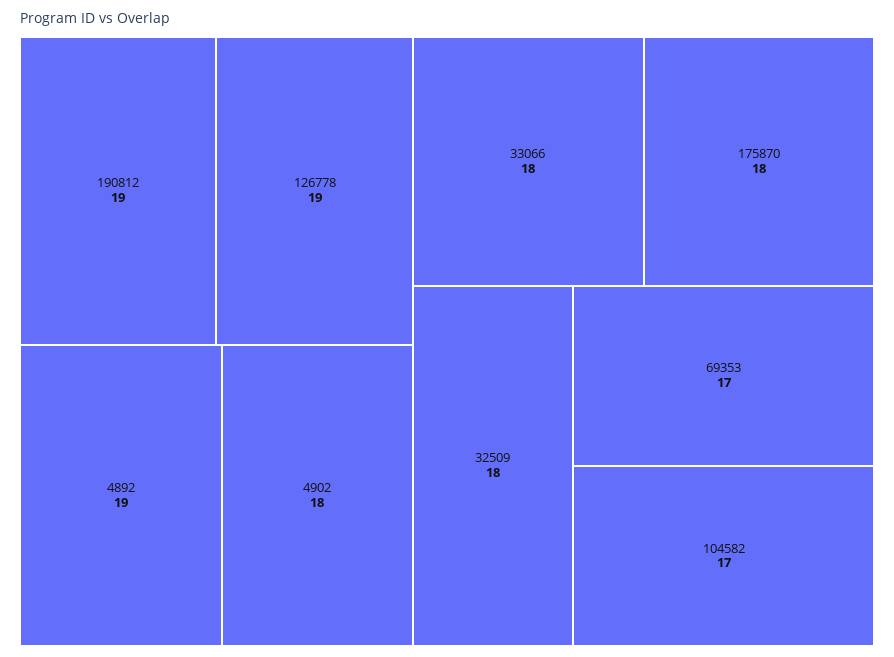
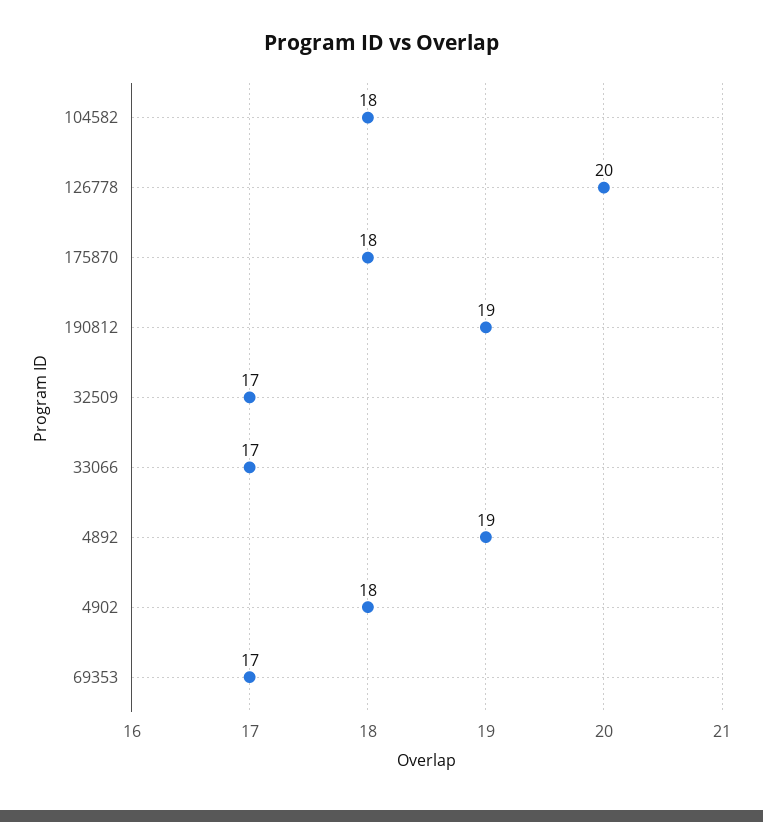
  {
    "190812": 19,
-   "126778": 19,
+   "126778": 20,
    "4892": 19,
    "4902": 18,
-   "33066": 18,
+   "33066": 17,
    "175870": 18,
-   "32509": 18,
+   "32509": 17,
    "69353": 17,
-   "104582": 17
+   "104582": 18
  }

